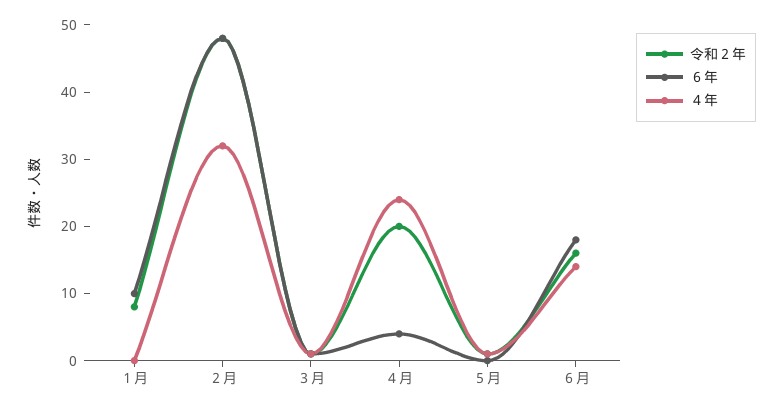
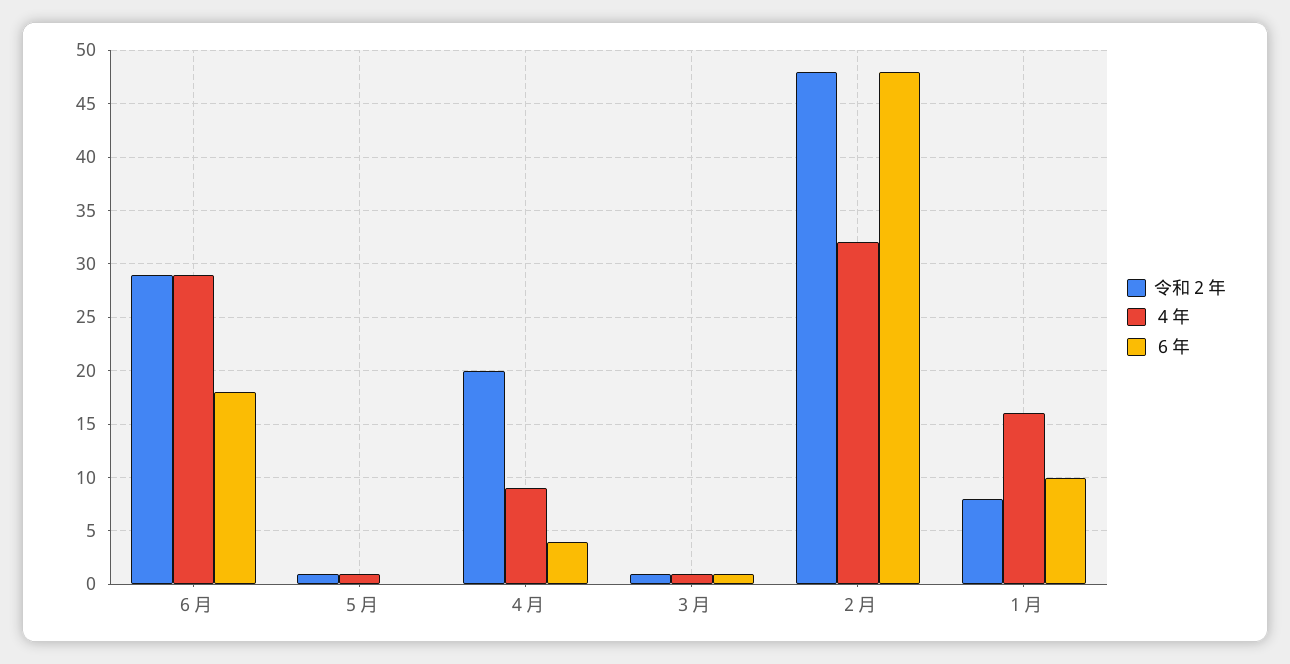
  {
    "令和２年": {
      "１月": 8,
      "２月": 48,
      "３月": 1,
      "４月": 20,
      "５月": 1,
-     "６月": 15
+     "６月": 29
    },
    "６年": {
      "１月": 10,
      "２月": 48,
      "３月": 1,
      "４月": 4,
      "５月": 0,
      "６月": 18
    },
    "４年": {
-     "１月": 0,
+     "１月": 16,
      "２月": 32,
      "３月": 1,
-     "４月": 25,
+     "４月": 9,
      "５月": 1,
-     "６月": 15
+     "６月": 29
    }
  }

